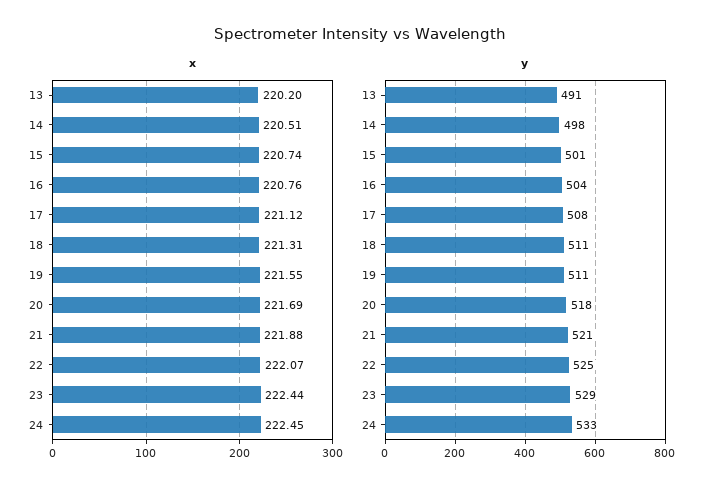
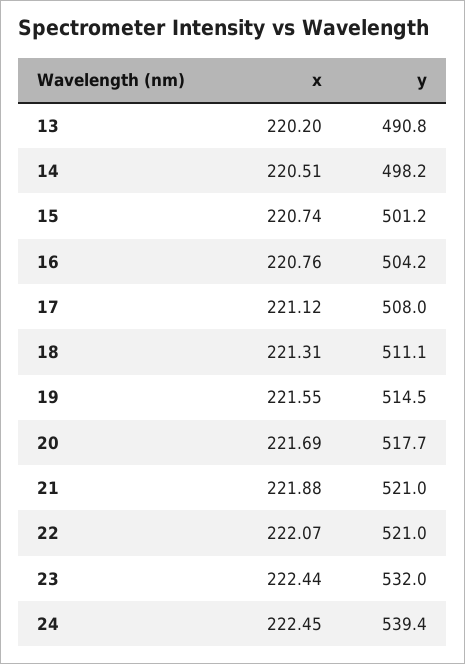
  {
    "x": {
      "13": 220.2,
      "14": 220.51,
      "15": 220.74,
      "16": 220.76,
      "17": 221.12,
      "18": 221.31,
      "19": 221.55,
      "20": 221.69,
      "21": 221.88,
      "22": 222.07,
      "23": 222.44,
      "24": 222.45
    },
    "y": {
      "13": 490.8,
      "14": 498.2,
      "15": 501.2,
      "16": 504.2,
      "17": 508,
      "18": 511.1,
-     "19": 511,
+     "19": 514.5,
      "20": 517.7,
      "21": 521,
-     "22": 525,
+     "22": 521,
-     "23": 529,
+     "23": 532,
-     "24": 533
+     "24": 539.4
    }
  }

